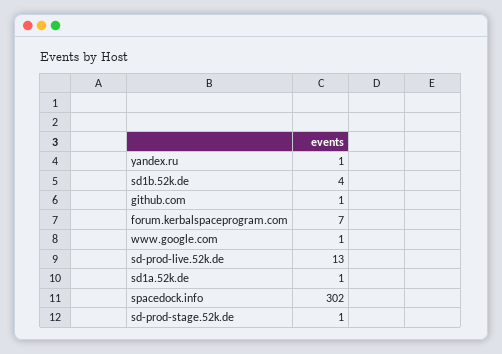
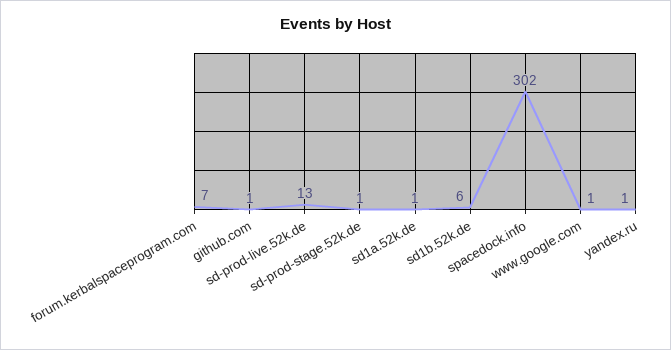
  {
    "yandex.ru": 1,
-   "sd1b.52k.de": 4,
+   "sd1b.52k.de": 6,
    "github.com": 1,
    "forum.kerbalspaceprogram.com": 7,
    "www.google.com": 1,
    "sd-prod-live.52k.de": 13,
    "sd1a.52k.de": 1,
    "spacedock.info": 302,
    "sd-prod-stage.52k.de": 1
  }

